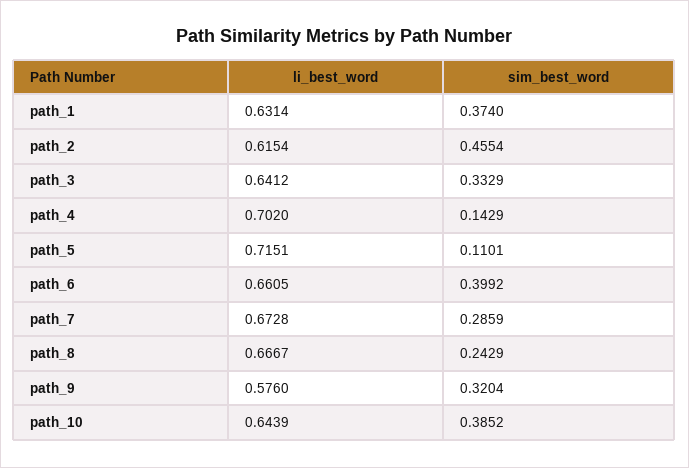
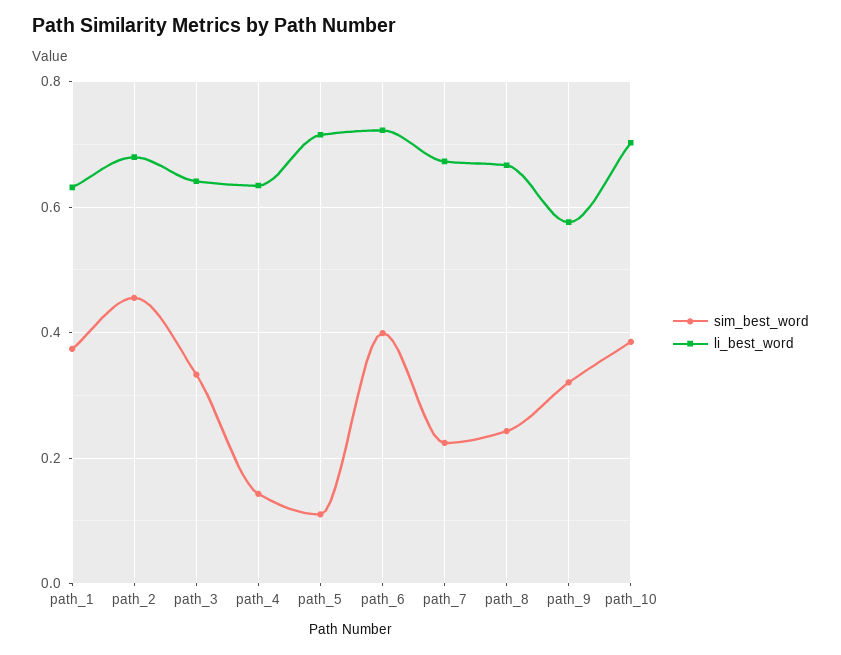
  {
    "li_best_word": {
      "path_1": 0.6314,
-     "path_2": 0.6154,
+     "path_2": 0.68,
      "path_3": 0.6412,
-     "path_4": 0.702,
+     "path_4": 0.64,
      "path_5": 0.7151,
-     "path_6": 0.6605,
+     "path_6": 0.72,
      "path_7": 0.6728,
      "path_8": 0.6667,
      "path_9": 0.576,
-     "path_10": 0.6439
+     "path_10": 0.7
    },
    "sim_best_word": {
      "path_1": 0.374,
      "path_2": 0.4554,
      "path_3": 0.3329,
      "path_4": 0.1429,
      "path_5": 0.1101,
      "path_6": 0.3992,
-     "path_7": 0.2859,
+     "path_7": 0.22,
      "path_8": 0.2429,
      "path_9": 0.3204,
      "path_10": 0.3852
    }
  }

